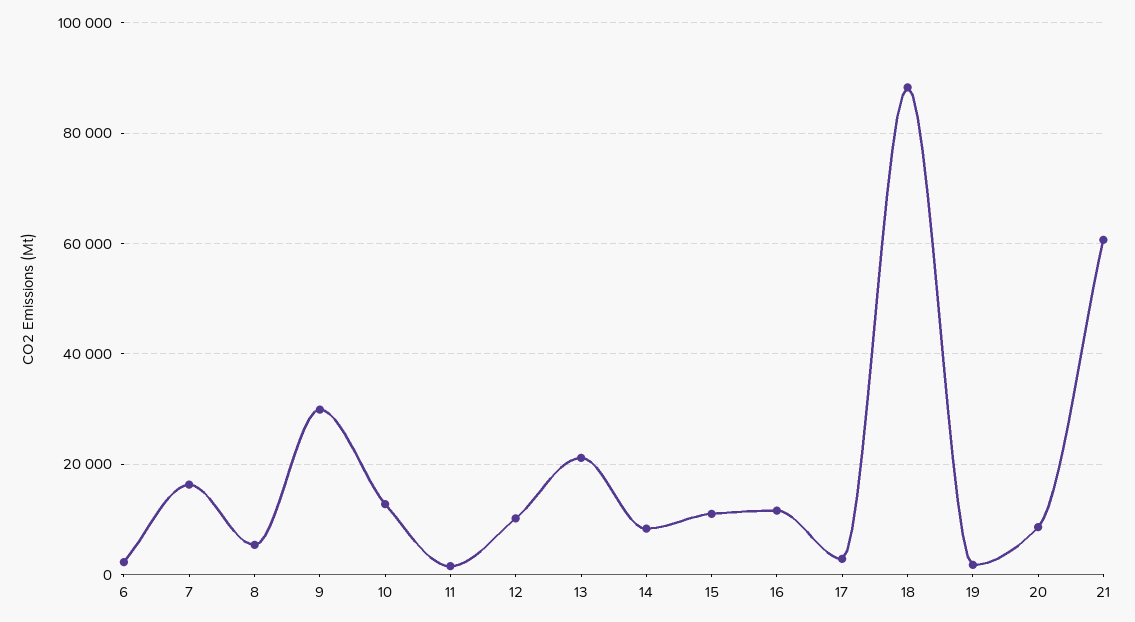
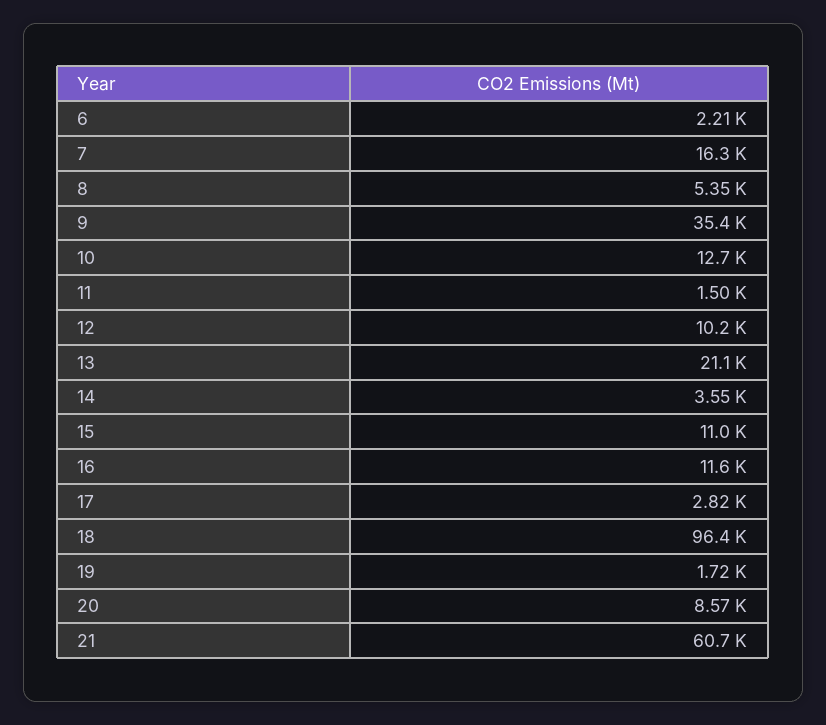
  {
    "6": 2210,
    "7": 16300,
    "8": 5350,
-   "9": 30000,
+   "9": 35400,
    "10": 12700,
    "11": 1500,
    "12": 10200,
    "13": 21100,
-   "14": 8000,
+   "14": 3550,
    "15": 11000,
    "16": 11600,
    "17": 2820,
-   "18": 88000,
+   "18": 96400,
    "19": 1720,
    "20": 8570,
    "21": 60700
  }

